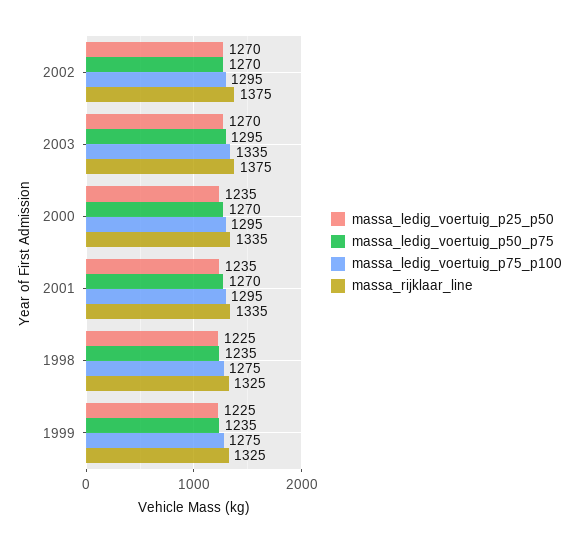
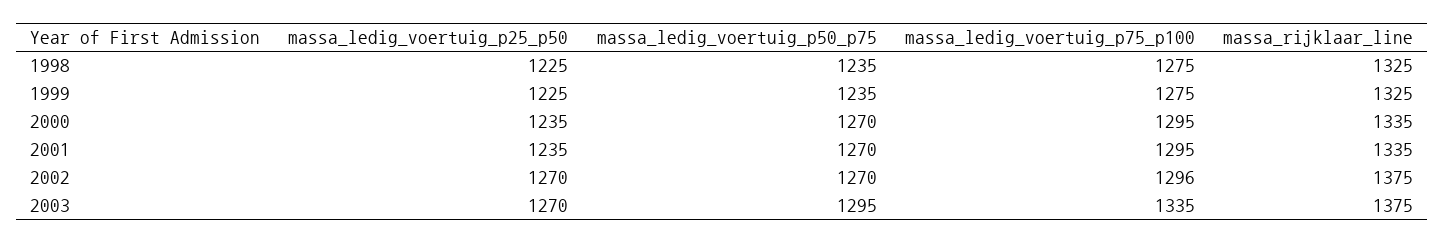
  {
    "massa_ledig_voertuig_p25_p50": {
      "2002": 1270,
      "2003": 1270,
      "2000": 1235,
      "2001": 1235,
      "1998": 1225,
      "1999": 1225
    },
    "massa_ledig_voertuig_p50_p75": {
      "2002": 1270,
      "2003": 1295,
      "2000": 1270,
      "2001": 1270,
      "1998": 1235,
      "1999": 1235
    },
    "massa_ledig_voertuig_p75_p100": {
-     "2002": 1295,
+     "2002": 1296,
      "2003": 1335,
      "2000": 1295,
      "2001": 1295,
      "1998": 1275,
      "1999": 1275
    },
    "massa_rijklaar_line": {
      "2002": 1375,
      "2003": 1375,
      "2000": 1335,
      "2001": 1335,
      "1998": 1325,
      "1999": 1325
    }
  }

